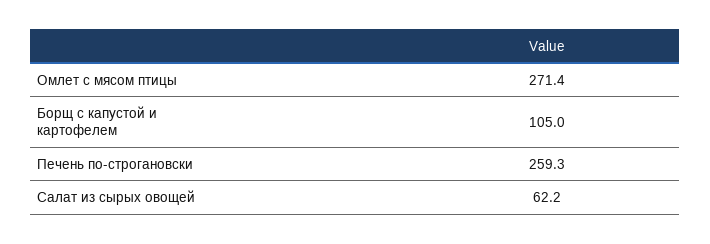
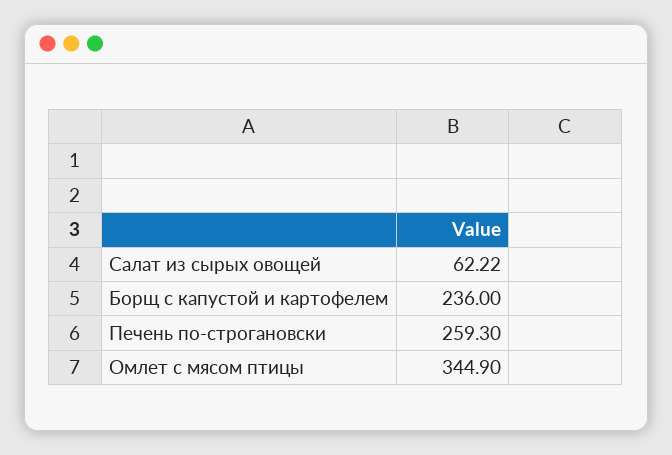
  {
-   "Омлет с мясом птицы": 271.4,
+   "Омлет с мясом птицы": 344.9,
-   "Борщ с капустой и картофелем": 105,
+   "Борщ с капустой и картофелем": 236,
    "Печень по-строгановски": 259.3,
    "Салат из сырых овощей": 62.22
  }

